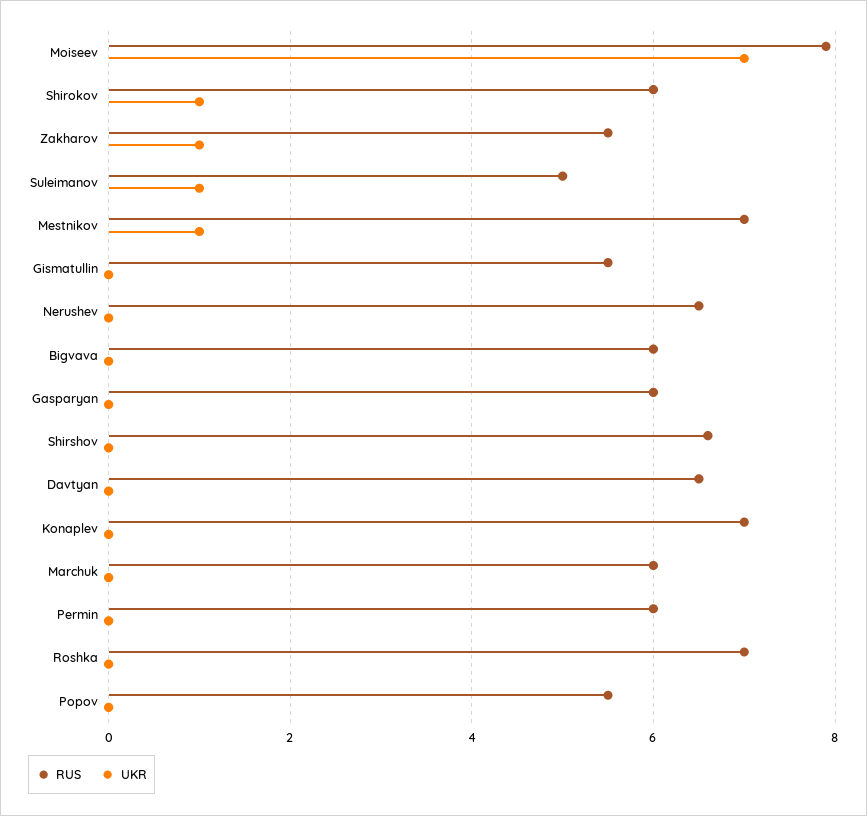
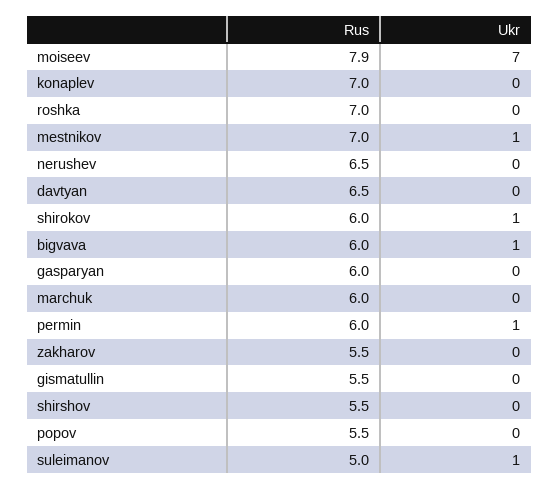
  {
    "RUS": {
      "Moiseev": 7.9,
      "Shirokov": 6,
      "Zakharov": 5.5,
      "Suleimanov": 5,
      "Mestnikov": 7,
      "Gismatullin": 5.5,
      "Nerushev": 6.5,
      "Bigvava": 6,
      "Gasparyan": 6,
-     "Shirshov": 6.5,
+     "Shirshov": 5.5,
      "Davtyan": 6.5,
      "Konaplev": 7,
      "Marchuk": 6,
      "Permin": 6,
      "Roshka": 7,
      "Popov": 5.5
    },
    "UKR": {
      "Moiseev": 7,
      "Shirokov": 1,
-     "Zakharov": 1,
+     "Zakharov": 0,
      "Suleimanov": 1,
      "Mestnikov": 1,
      "Gismatullin": 0,
      "Nerushev": 0,
-     "Bigvava": 0,
+     "Bigvava": 1,
      "Gasparyan": 0,
      "Shirshov": 0,
      "Davtyan": 0,
      "Konaplev": 0,
      "Marchuk": 0,
-     "Permin": 0,
+     "Permin": 1,
      "Roshka": 0,
      "Popov": 0
    }
  }

